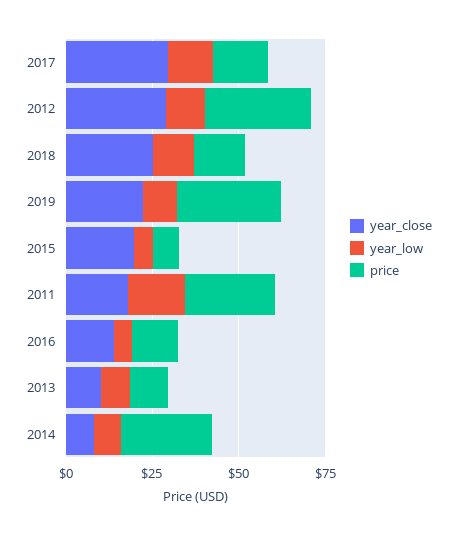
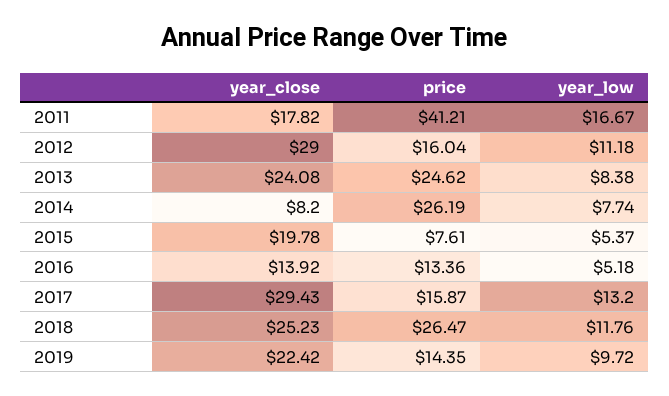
  {
    "year_close": {
      "2017": 29.43,
      "2012": 29,
      "2018": 25.23,
      "2019": 22.42,
      "2015": 19.78,
      "2011": 17.82,
      "2016": 13.92,
-     "2013": 10,
+     "2013": 24.08,
      "2014": 8.2
    },
    "year_low": {
      "2017": 13.2,
      "2012": 11.18,
      "2018": 11.76,
      "2019": 9.72,
      "2015": 5.37,
      "2011": 16.67,
      "2016": 5.18,
      "2013": 8.38,
      "2014": 7.74
    },
    "price": {
      "2017": 15.87,
-     "2012": 30,
+     "2012": 16.04,
-     "2018": 15,
+     "2018": 26.47,
-     "2019": 30,
+     "2019": 14.35,
      "2015": 7.61,
-     "2011": 25,
+     "2011": 41.21,
      "2016": 13.36,
-     "2013": 10,
+     "2013": 24.62,
      "2014": 26.19
    }
  }

